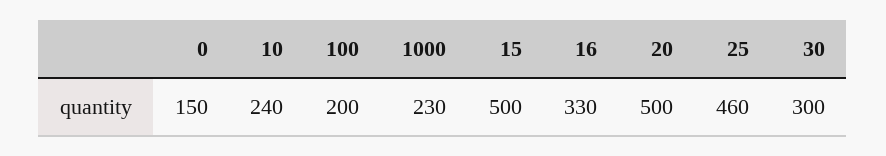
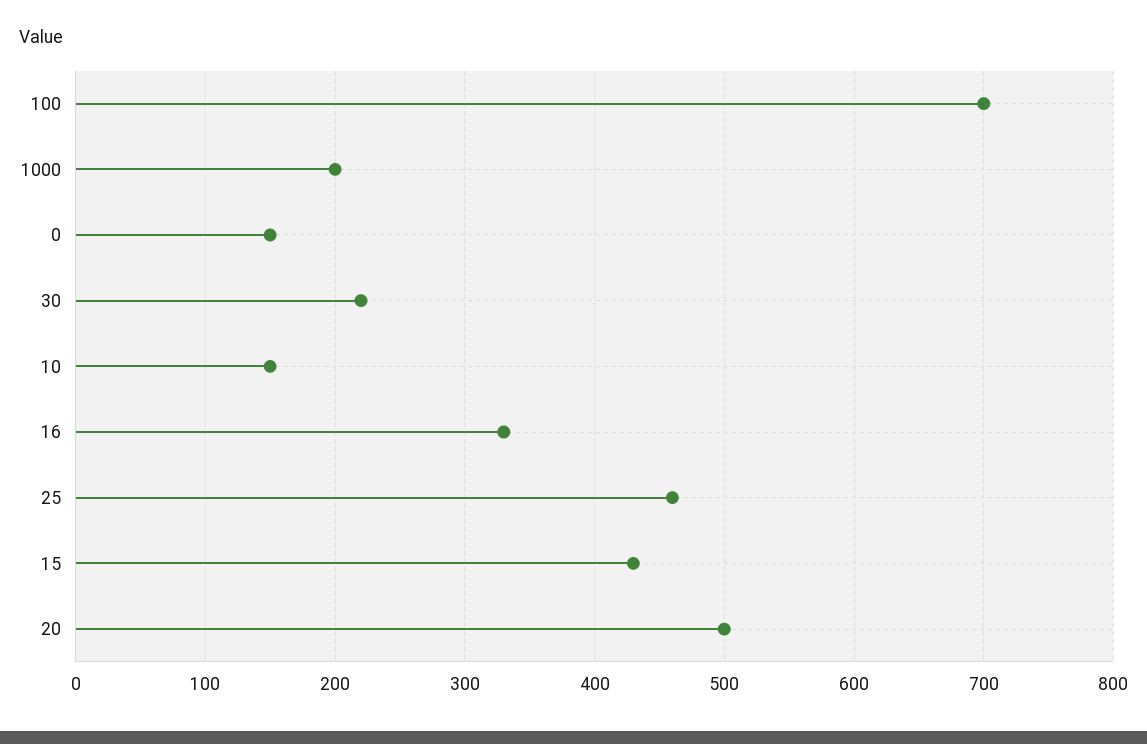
  {
    "0": 150,
-   "10": 240,
+   "10": 150,
-   "100": 200,
+   "100": 700,
-   "1000": 230,
+   "1000": 200,
-   "15": 500,
+   "15": 430,
    "16": 330,
    "20": 500,
    "25": 460,
-   "30": 300
+   "30": 220
  }

